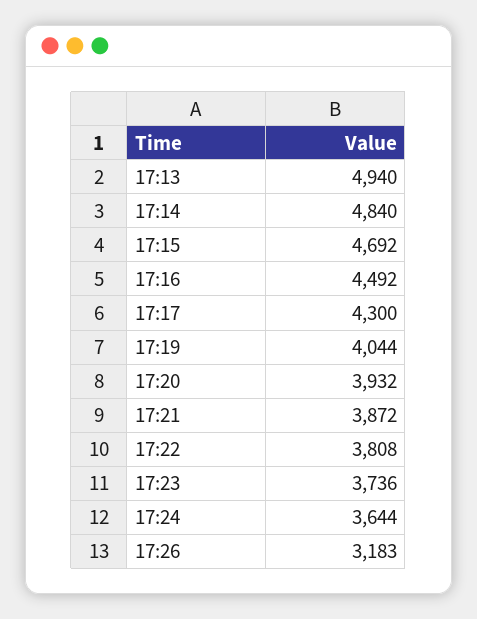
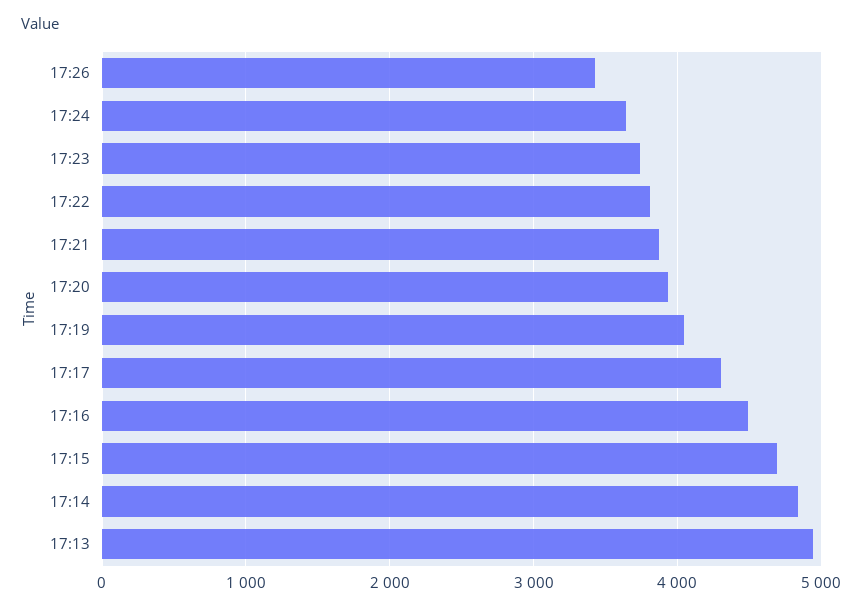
  {
    "17:13": 4940,
    "17:14": 4840,
    "17:15": 4692,
    "17:16": 4492,
    "17:17": 4300,
    "17:19": 4044,
    "17:20": 3932,
    "17:21": 3872,
    "17:22": 3808,
    "17:23": 3736,
    "17:24": 3644,
-   "17:26": 3183
+   "17:26": 3400
  }

